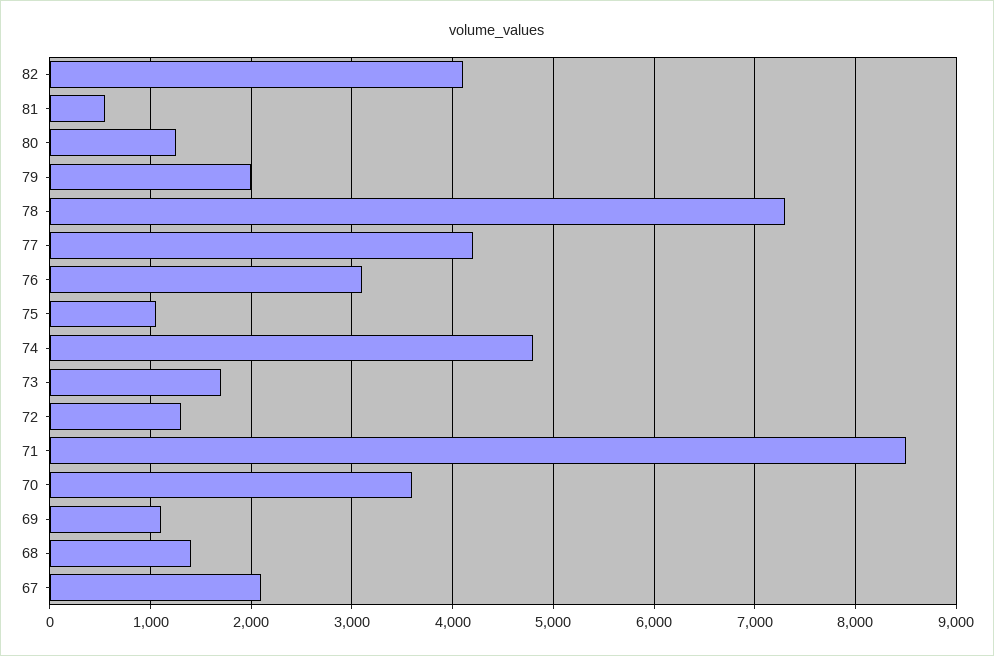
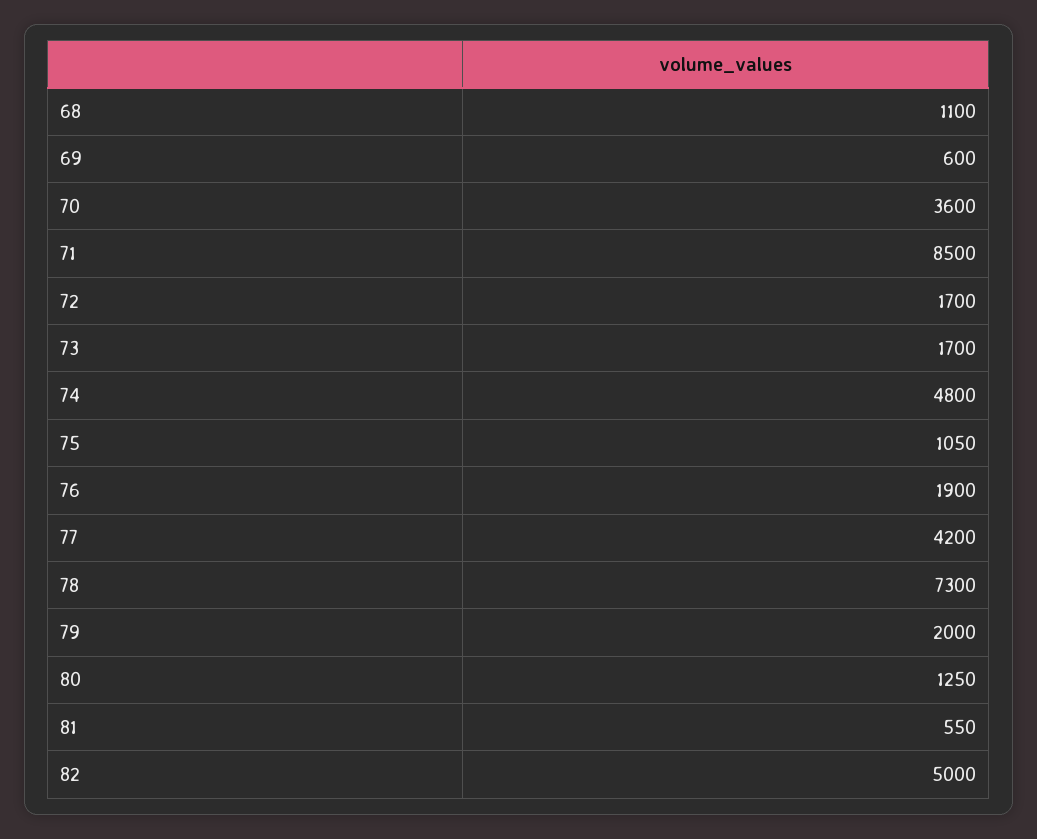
  {
-   "82": 4100,
+   "82": 5000,
    "81": 550,
    "80": 1250,
    "79": 2000,
    "78": 7300,
    "77": 4200,
-   "76": 3100,
+   "76": 1900,
    "75": 1050,
    "74": 4800,
    "73": 1700,
-   "72": 1300,
+   "72": 1700,
    "71": 8500,
    "70": 3600,
-   "69": 1100,
+   "69": 600,
-   "68": 1400,
+   "68": 1100
-   "67": 2100
  }

